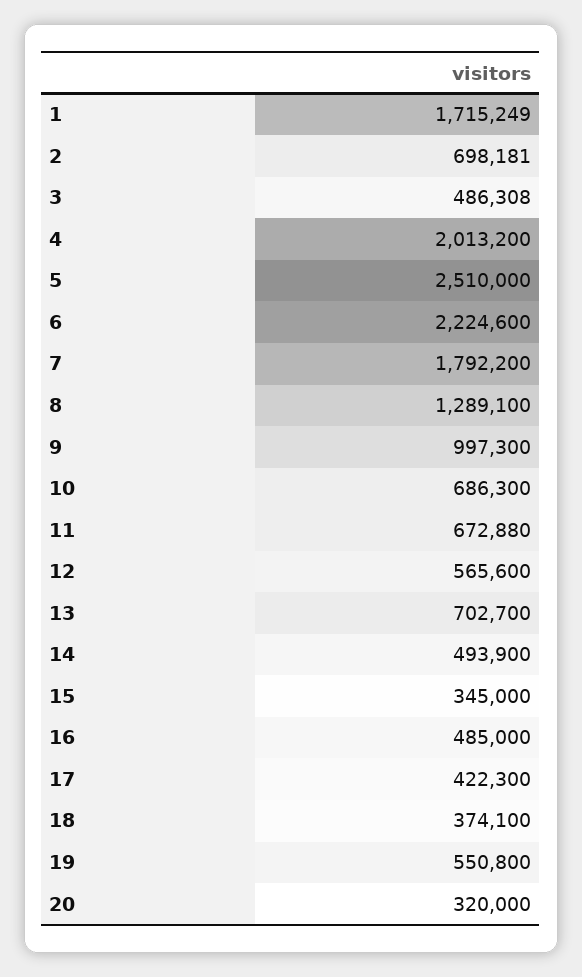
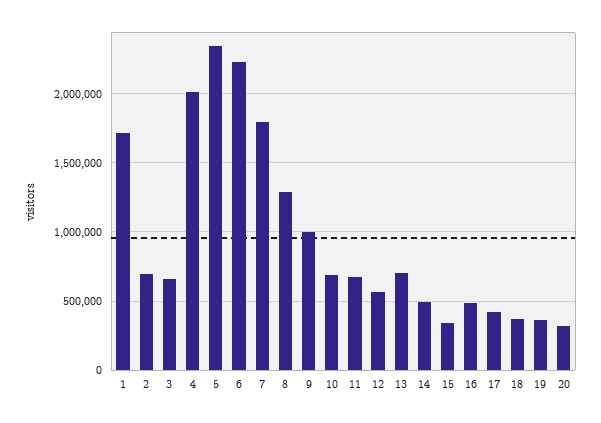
  {
    "1": 1715249,
    "2": 698181,
-   "3": 486308,
+   "3": 650000,
    "4": 2013200,
-   "5": 2510000,
+   "5": 2350000,
    "6": 2224600,
    "7": 1792200,
    "8": 1289100,
    "9": 997300,
    "10": 686300,
    "11": 672880,
    "12": 565600,
    "13": 702700,
    "14": 493900,
    "15": 345000,
    "16": 485000,
    "17": 422300,
    "18": 374100,
-   "19": 550800,
+   "19": 350000,
    "20": 320000
  }

